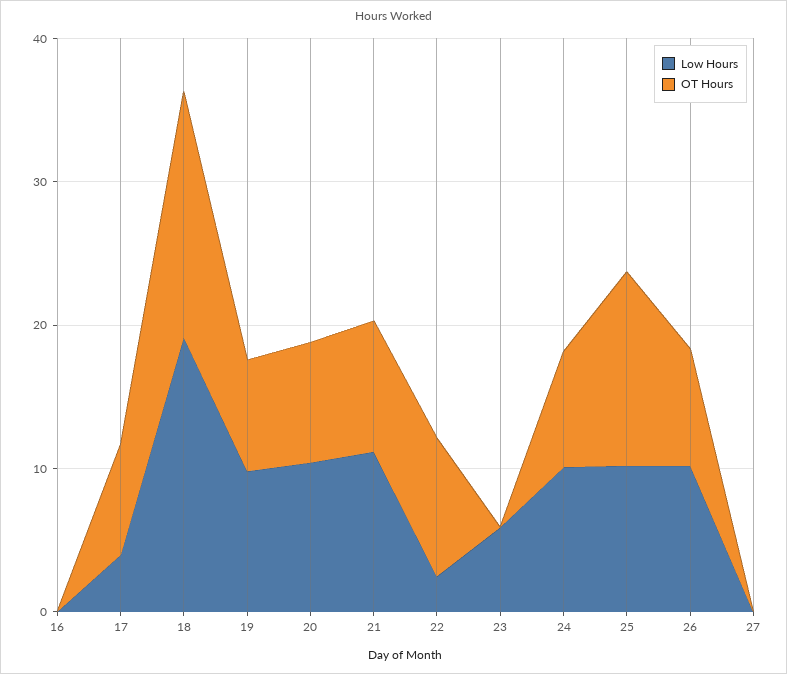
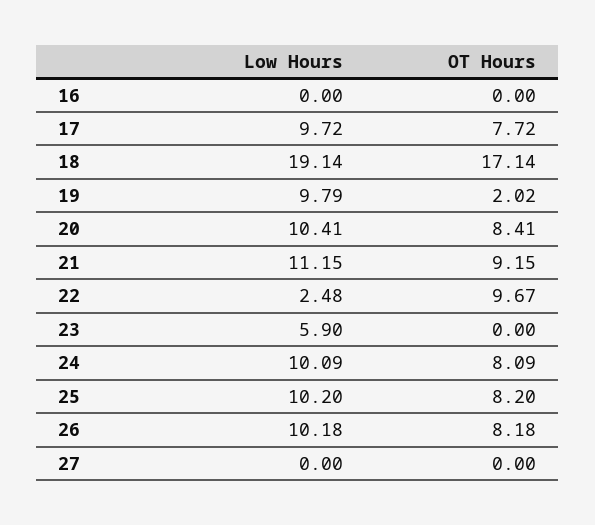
  {
    "Low Hours": {
      "16": 0,
-     "17": 4,
+     "17": 9.72,
      "18": 19.14,
      "19": 9.79,
      "20": 10.41,
      "21": 11.15,
      "22": 2.48,
      "23": 5.9,
      "24": 10.09,
      "25": 10.2,
      "26": 10.18,
      "27": 0
    },
    "OT Hours": {
      "16": 0,
      "17": 7.72,
      "18": 17.14,
-     "19": 8,
+     "19": 2.02,
      "20": 8.41,
      "21": 9.15,
      "22": 9.67,
      "23": 0,
      "24": 8.09,
-     "25": 14,
+     "25": 8.2,
      "26": 8.18,
      "27": 0
    }
  }

